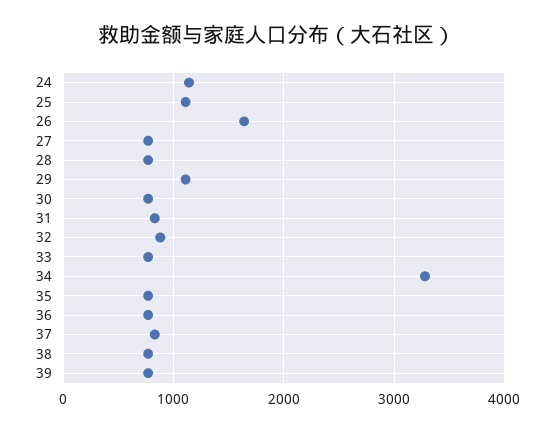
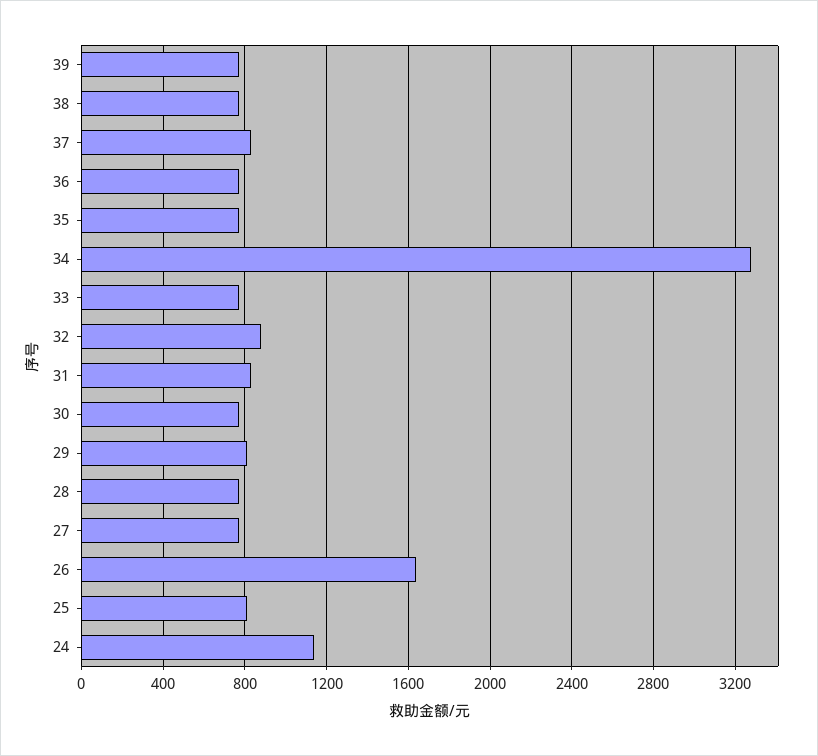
  {
    "24": 1150,
-   "25": 1100,
+   "25": 800,
    "26": 1650,
    "27": 750,
    "28": 750,
-   "29": 1100,
+   "29": 800,
    "30": 750,
    "31": 850,
    "32": 900,
    "33": 750,
    "34": 3300,
    "35": 750,
    "36": 750,
    "37": 850,
    "38": 750,
    "39": 750
  }

